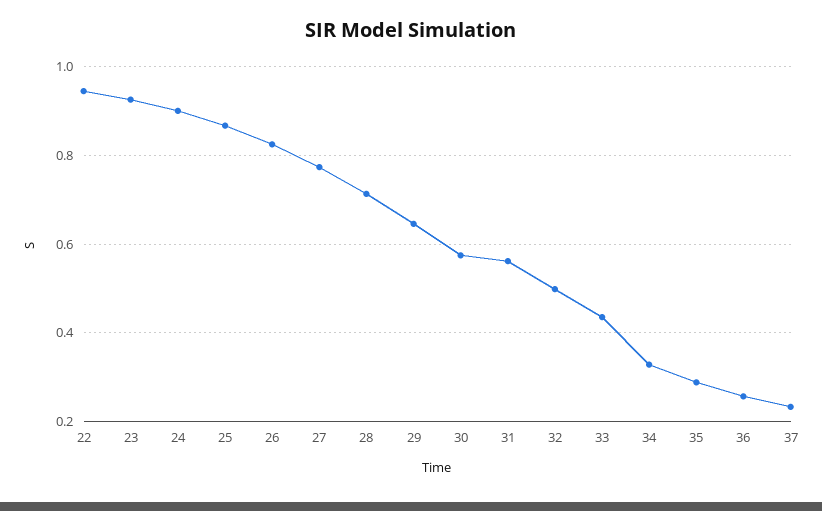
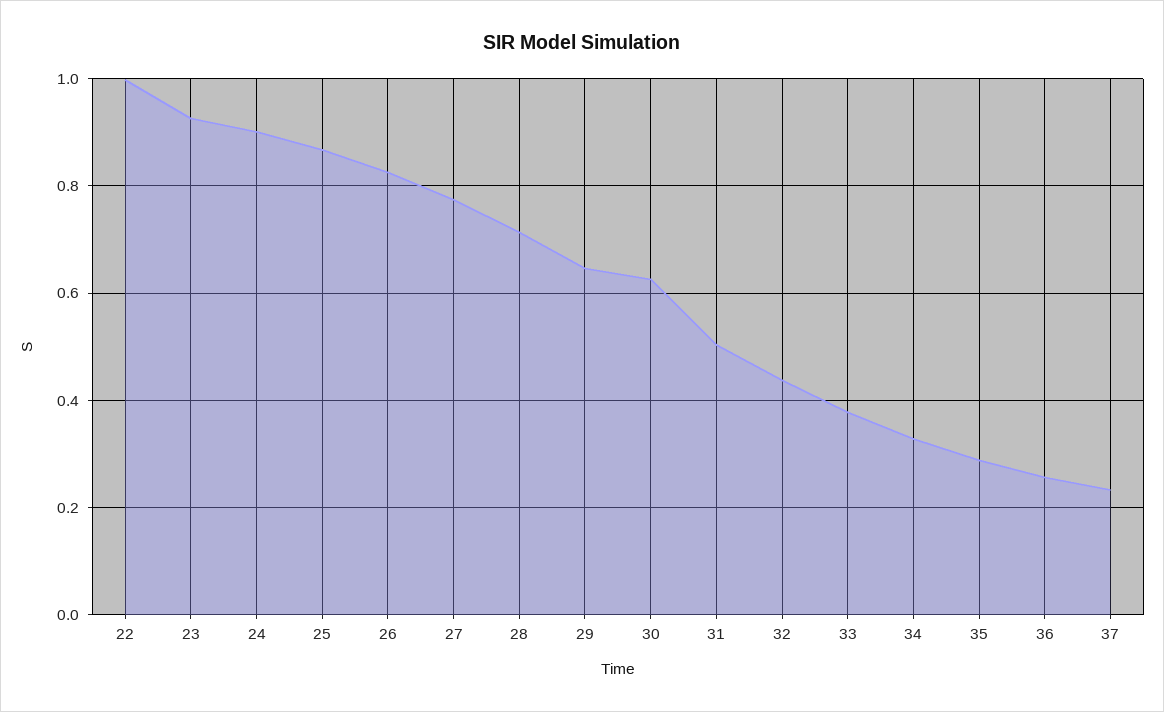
  {
-   "22": 0.94,
+   "22": 1,
    "23": 0.92,
    "24": 0.9,
    "25": 0.86,
    "26": 0.82,
    "27": 0.78,
    "28": 0.72,
    "29": 0.64,
-   "30": 0.58,
+   "30": 0.62,
-   "31": 0.56,
+   "31": 0.5,
-   "32": 0.5,
+   "32": 0.44,
-   "33": 0.44,
+   "33": 0.38,
    "34": 0.32,
    "35": 0.28,
    "36": 0.26,
    "37": 0.24
  }

